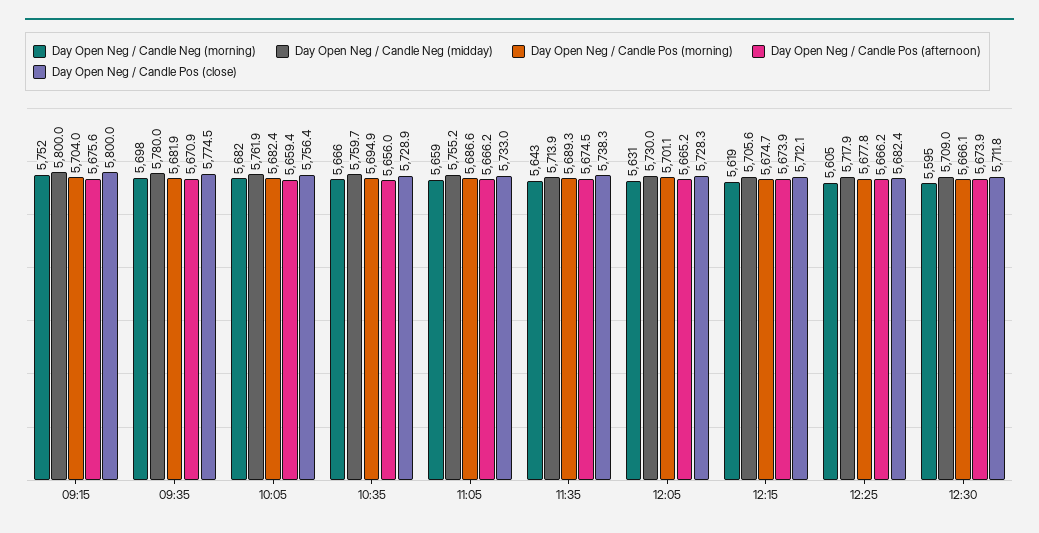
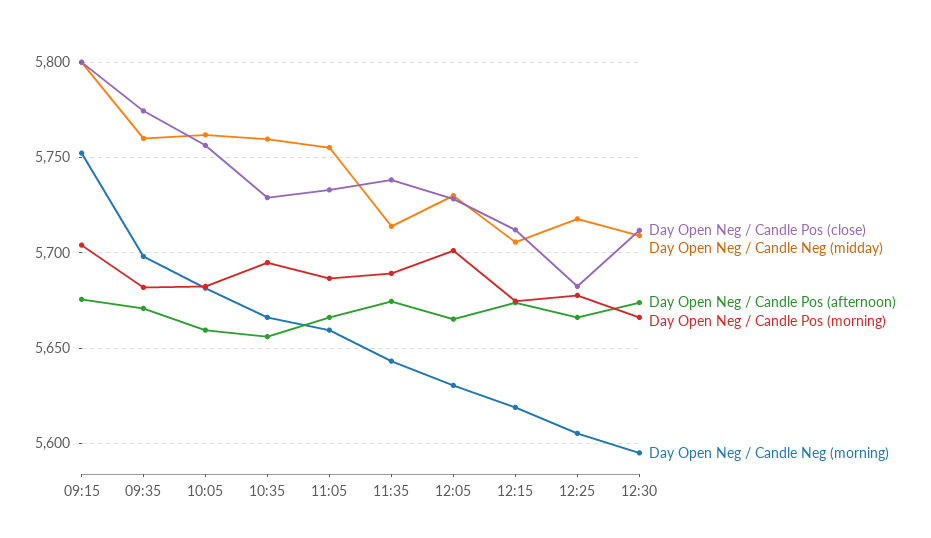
  {
    "Day Open Neg / Candle Neg (morning)": {
      "09:15": 5752,
      "09:35": 5698,
      "10:05": 5682,
      "10:35": 5666,
      "11:05": 5659,
      "11:35": 5643,
      "12:05": 5631,
      "12:15": 5619,
      "12:25": 5605,
      "12:30": 5595
    },
    "Day Open Neg / Candle Neg (midday)": {
      "09:15": 5800,
-     "09:35": 5780,
+     "09:35": 5760,
      "10:05": 5761.9,
      "10:35": 5759.7,
      "11:05": 5755.2,
      "11:35": 5713.9,
      "12:05": 5730,
      "12:15": 5705.6,
      "12:25": 5717.9,
      "12:30": 5709
    },
    "Day Open Neg / Candle Pos (morning)": {
      "09:15": 5704,
      "09:35": 5681.9,
      "10:05": 5682.4,
      "10:35": 5694.9,
      "11:05": 5686.6,
      "11:35": 5689.3,
      "12:05": 5701.1,
      "12:15": 5674.7,
      "12:25": 5677.8,
      "12:30": 5666.1
    },
    "Day Open Neg / Candle Pos (afternoon)": {
      "09:15": 5675.6,
      "09:35": 5670.9,
      "10:05": 5659.4,
      "10:35": 5656,
      "11:05": 5666.2,
      "11:35": 5674.5,
      "12:05": 5665.2,
      "12:15": 5673.9,
      "12:25": 5666.2,
      "12:30": 5673.9
    },
    "Day Open Neg / Candle Pos (close)": {
      "09:15": 5800,
      "09:35": 5774.5,
      "10:05": 5756.4,
      "10:35": 5728.9,
      "11:05": 5733,
      "11:35": 5738.3,
      "12:05": 5728.3,
      "12:15": 5712.1,
      "12:25": 5682.4,
      "12:30": 5711.8
    }
  }

